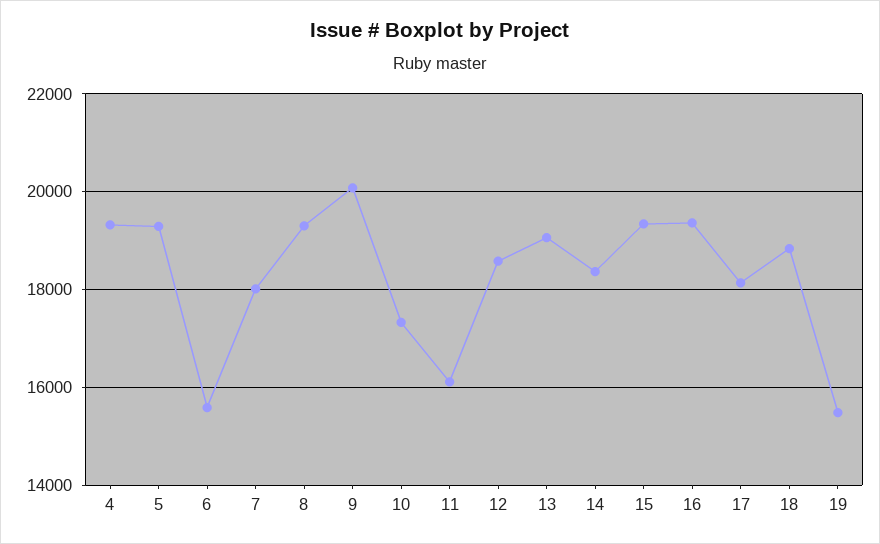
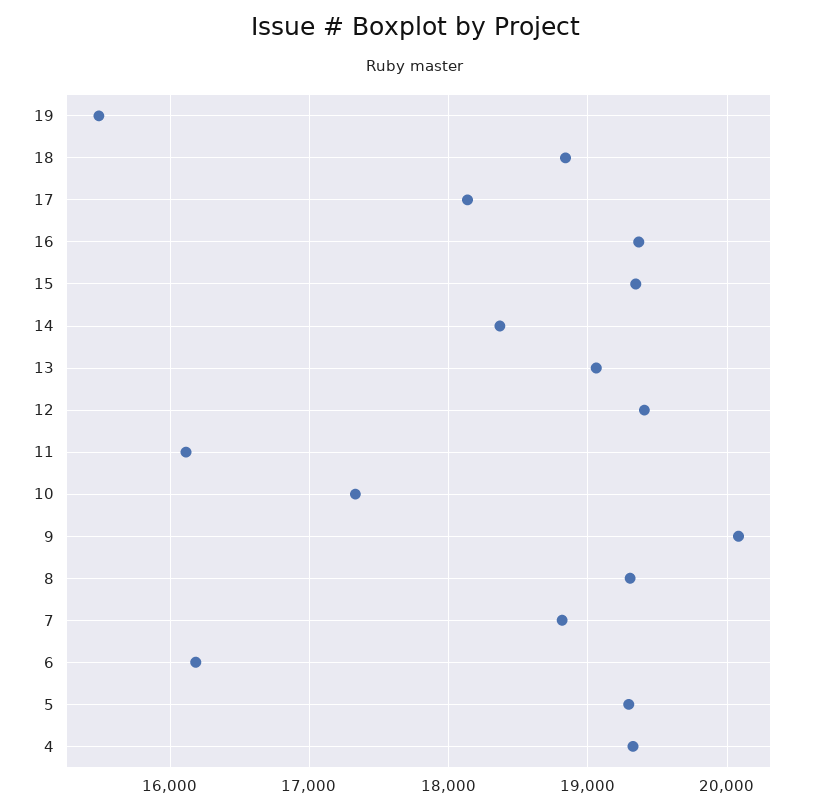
  {
    "4": 19300,
    "5": 19300,
-   "6": 15600,
+   "6": 16200,
-   "7": 18000,
+   "7": 18800,
    "8": 19300,
    "9": 20100,
    "10": 17300,
    "11": 16100,
-   "12": 18600,
+   "12": 19400,
    "13": 19100,
    "14": 18400,
    "15": 19300,
    "16": 19400,
    "17": 18100,
    "18": 18800,
    "19": 15500
  }

